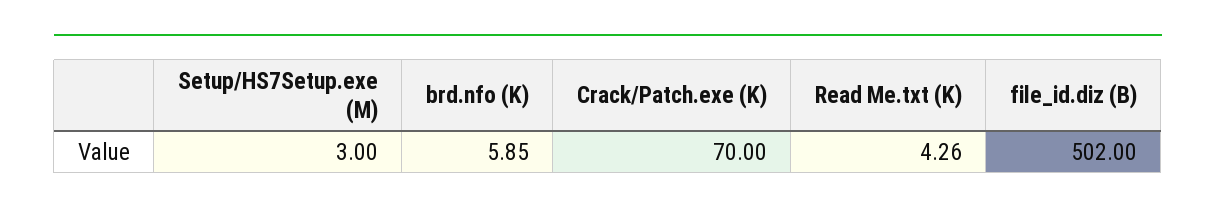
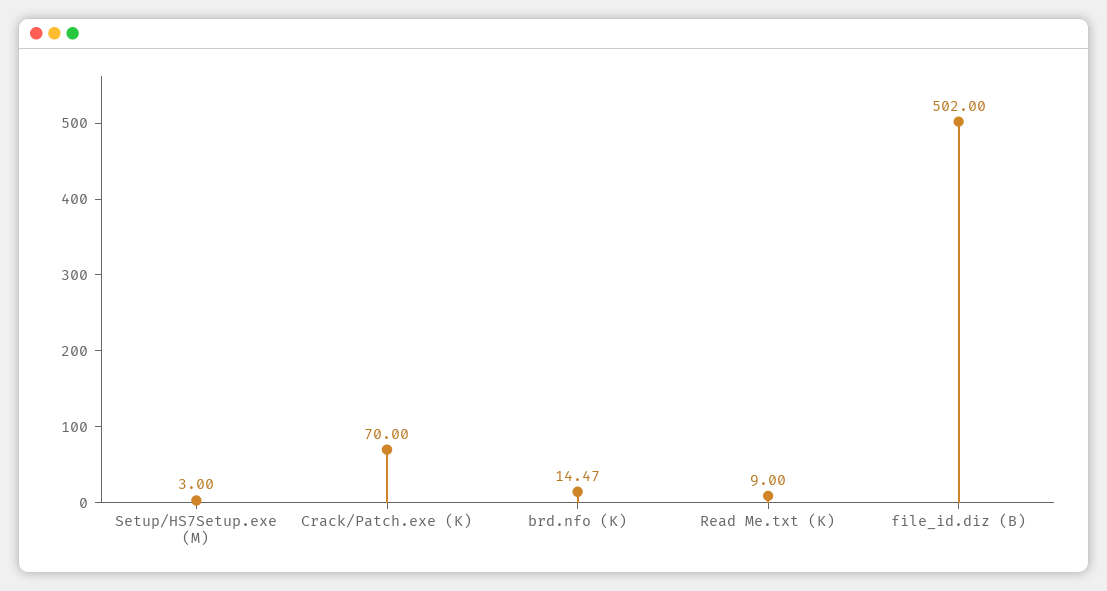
  {
    "Setup/HS7Setup.exe (M)": 3,
-   "brd.nfo (K)": 5.85,
+   "brd.nfo (K)": 14.47,
    "Crack/Patch.exe (K)": 70,
-   "Read Me.txt (K)": 4.26,
+   "Read Me.txt (K)": 9,
    "file_id.diz (B)": 502
  }

